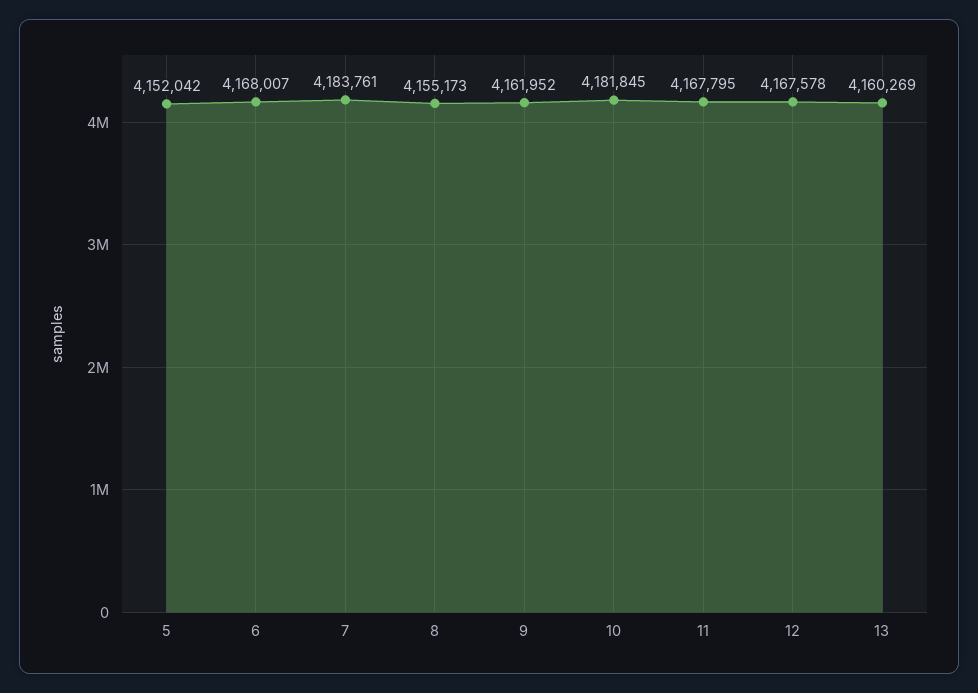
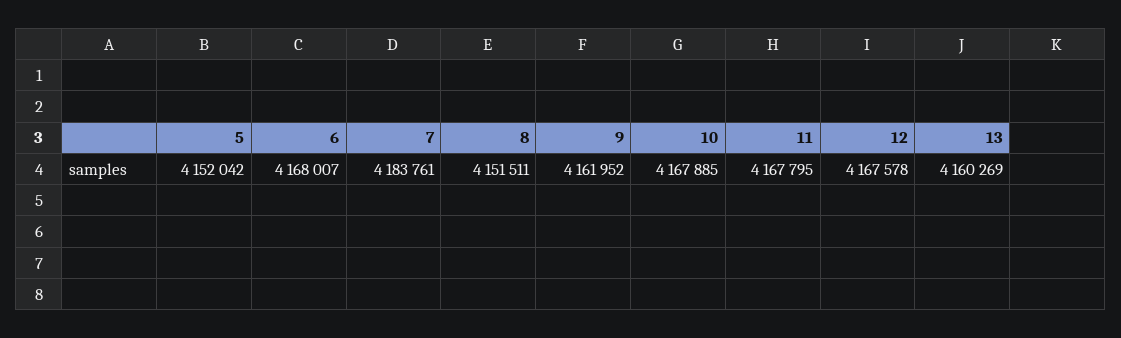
  {
    "5": 4152042,
    "6": 4168007,
    "7": 4183761,
-   "8": 4155173,
+   "8": 4151511,
    "9": 4161952,
-   "10": 4181845,
+   "10": 4167885,
    "11": 4167795,
    "12": 4167578,
    "13": 4160269
  }

